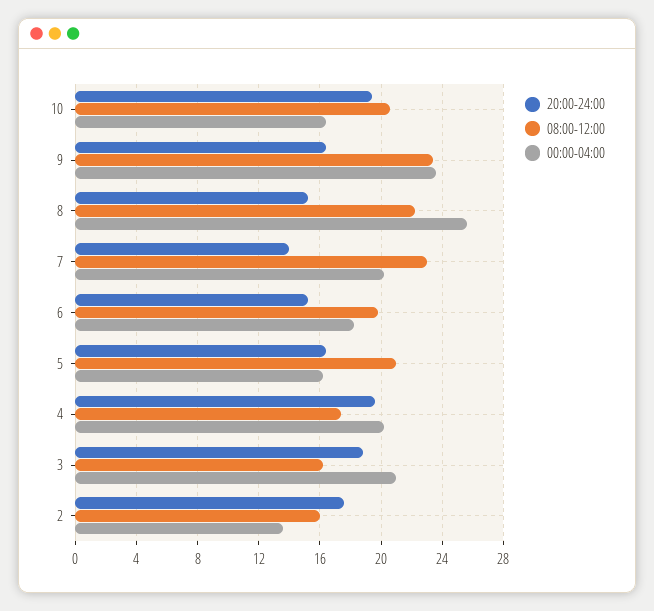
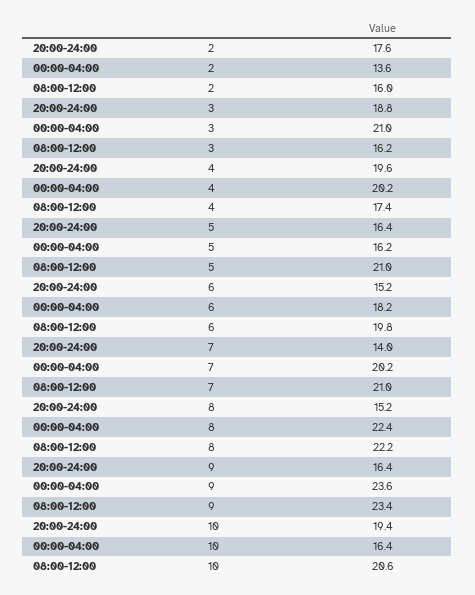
  {
    "20:00-24:00": {
      "10": 19.4,
      "9": 16.4,
      "8": 15.2,
      "7": 14,
      "6": 15.2,
      "5": 16.4,
      "4": 19.6,
      "3": 18.8,
      "2": 17.6
    },
    "08:00-12:00": {
      "10": 20.6,
      "9": 23.4,
      "8": 22.2,
-     "7": 23,
+     "7": 21,
      "6": 19.8,
      "5": 21,
      "4": 17.4,
      "3": 16.2,
      "2": 16
    },
    "00:00-04:00": {
      "10": 16.4,
      "9": 23.6,
-     "8": 25.5,
+     "8": 22.4,
      "7": 20.2,
      "6": 18.2,
      "5": 16.2,
      "4": 20.2,
      "3": 21,
      "2": 13.6
    }
  }

